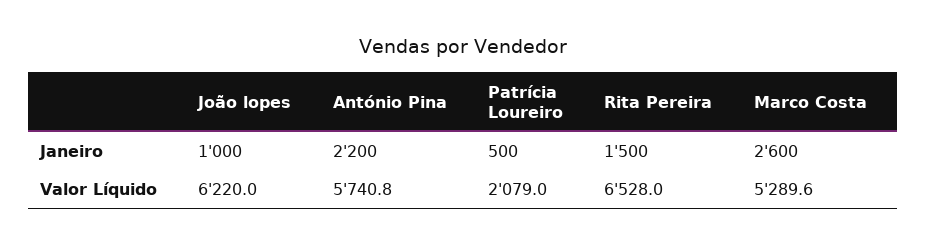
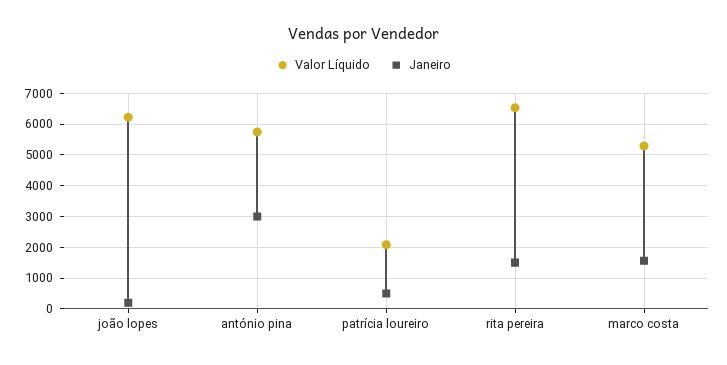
  {
    "Janeiro": {
-     "João lopes": 1000,
+     "João lopes": 200,
-     "António Pina": 2200,
+     "António Pina": 3000,
      "Patrícia Loureiro": 500,
      "Rita Pereira": 1500,
-     "Marco Costa": 2600
+     "Marco Costa": 1600
    },
    "Valor Líquido": {
      "João lopes": 6220,
      "António Pina": 5740.8,
      "Patrícia Loureiro": 2079,
      "Rita Pereira": 6528,
      "Marco Costa": 5289.6
    }
  }

